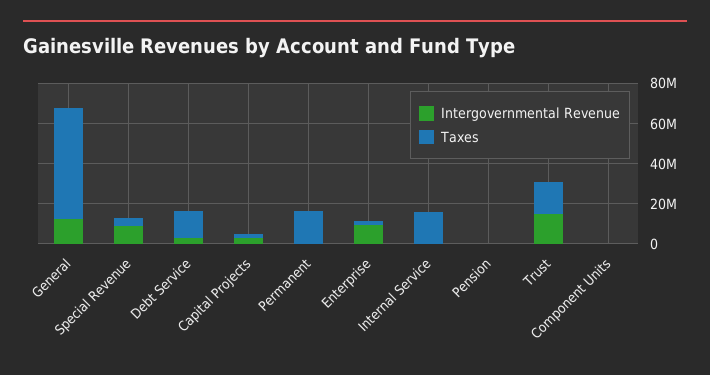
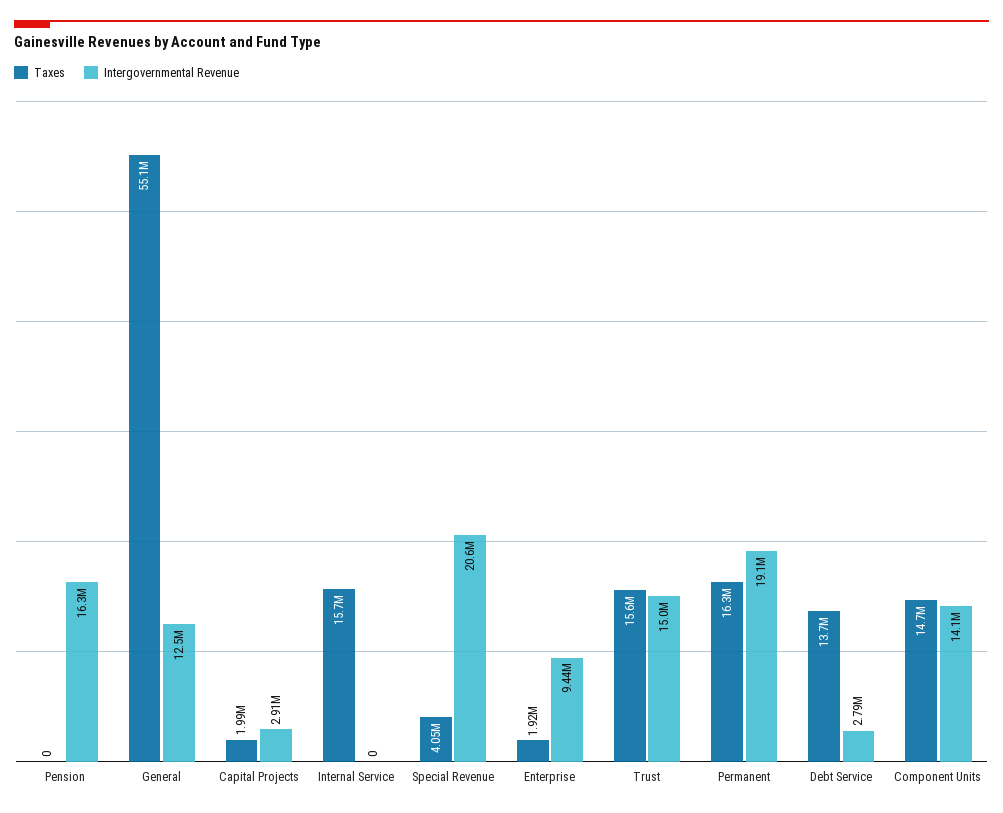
  {
    "Intergovernmental Revenue": {
      "General": 12500000,
-     "Special Revenue": 10000000,
+     "Special Revenue": 20600000,
      "Debt Service": 2790000,
      "Capital Projects": 2910000,
-     "Permanent": 0,
+     "Permanent": 19100000,
      "Enterprise": 9440000,
      "Internal Service": 0,
-     "Pension": 0,
+     "Pension": 16300000,
      "Trust": 15000000,
-     "Component Units": 0
+     "Component Units": 14100000
    },
    "Taxes": {
      "General": 55100000,
      "Special Revenue": 4050000,
      "Debt Service": 13700000,
      "Capital Projects": 1990000,
      "Permanent": 16300000,
      "Enterprise": 1920000,
      "Internal Service": 15700000,
      "Pension": 0,
      "Trust": 15600000,
-     "Component Units": 0
+     "Component Units": 14700000
    }
  }

